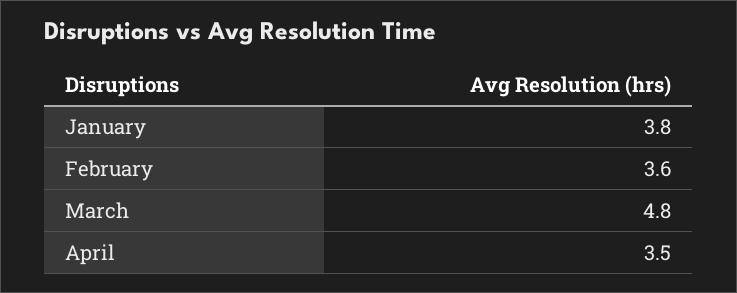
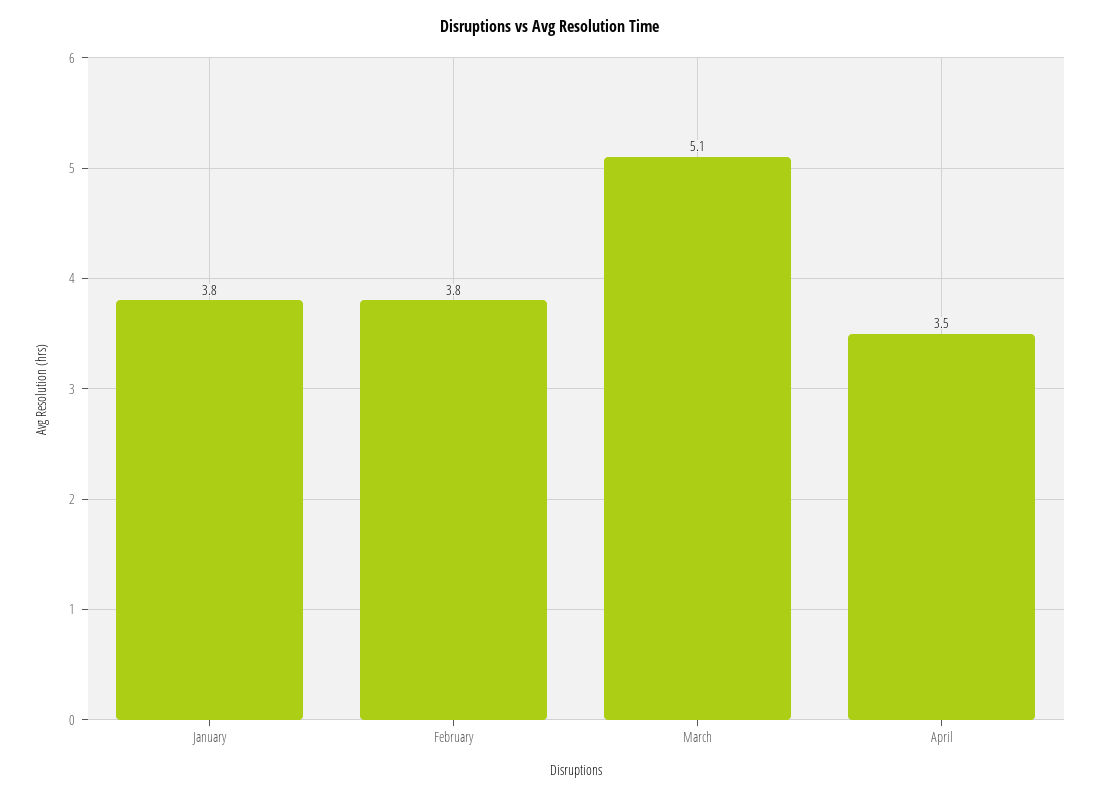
  {
    "January": 3.8,
-   "February": 3.6,
+   "February": 3.8,
-   "March": 4.8,
+   "March": 5.1,
    "April": 3.5
  }

